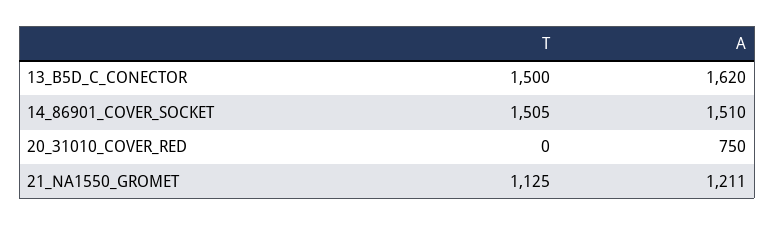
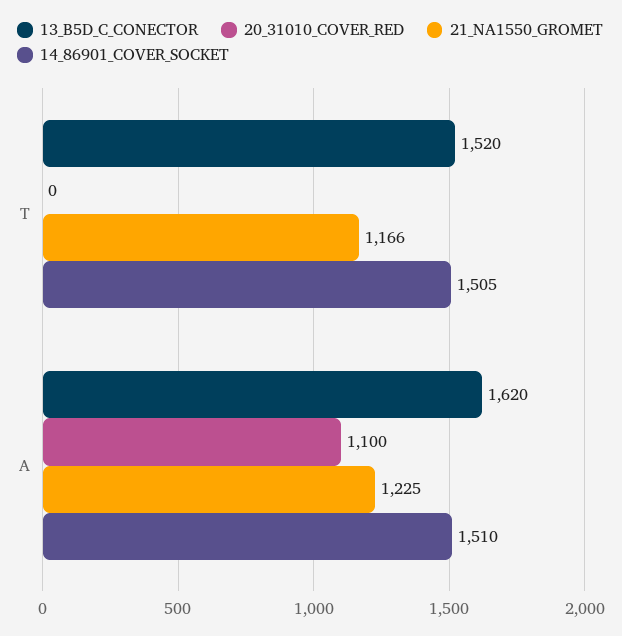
  {
    "13_B5D_C_CONECTOR": {
-     "T": 1500,
+     "T": 1520,
      "A": 1620
    },
    "14_86901_COVER_SOCKET": {
      "T": 1505,
      "A": 1510
    },
    "20_31010_COVER_RED": {
      "T": 0,
-     "A": 750
+     "A": 1100
    },
    "21_NA1550_GROMET": {
-     "T": 1125,
+     "T": 1166,
-     "A": 1211
+     "A": 1225
    }
  }

